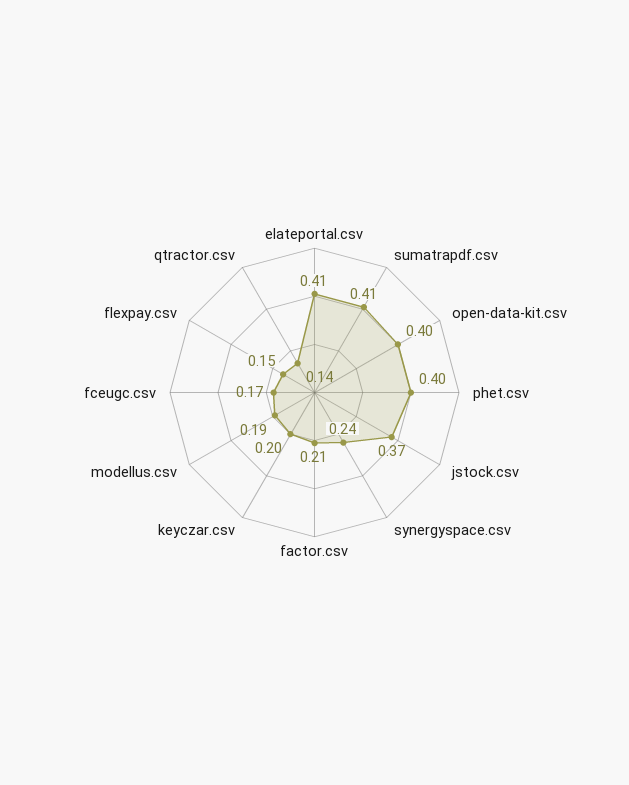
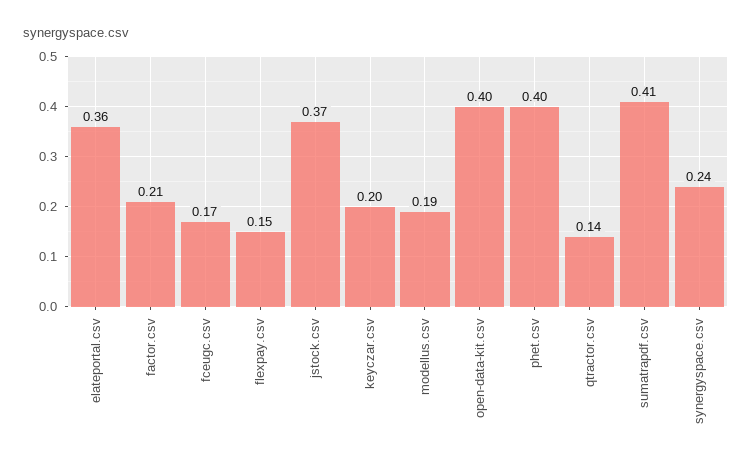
  {
-   "elateportal.csv": 0.41,
+   "elateportal.csv": 0.36,
    "sumatrapdf.csv": 0.41,
    "open-data-kit.csv": 0.4,
    "phet.csv": 0.4,
    "jstock.csv": 0.37,
    "synergyspace.csv": 0.24,
    "factor.csv": 0.21,
    "keyczar.csv": 0.2,
    "modellus.csv": 0.19,
    "fceugc.csv": 0.17,
    "flexpay.csv": 0.15,
    "qtractor.csv": 0.14
  }

